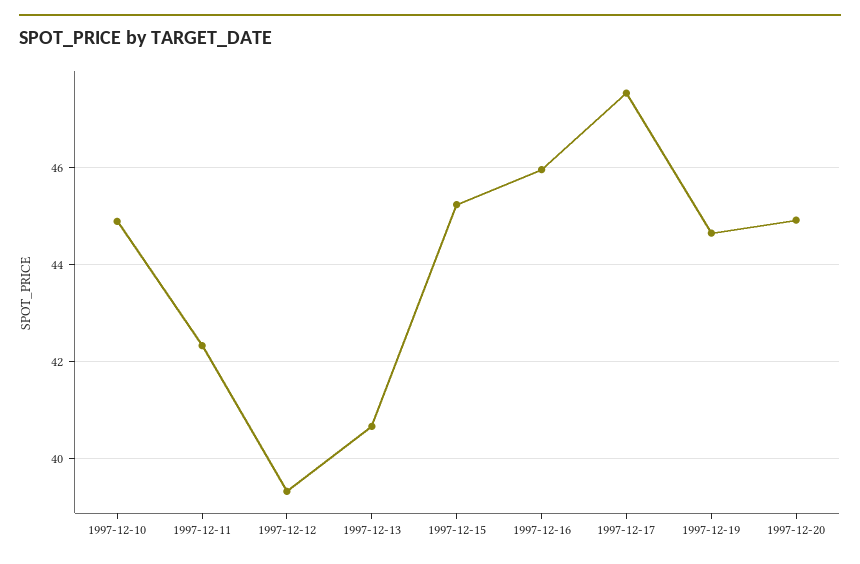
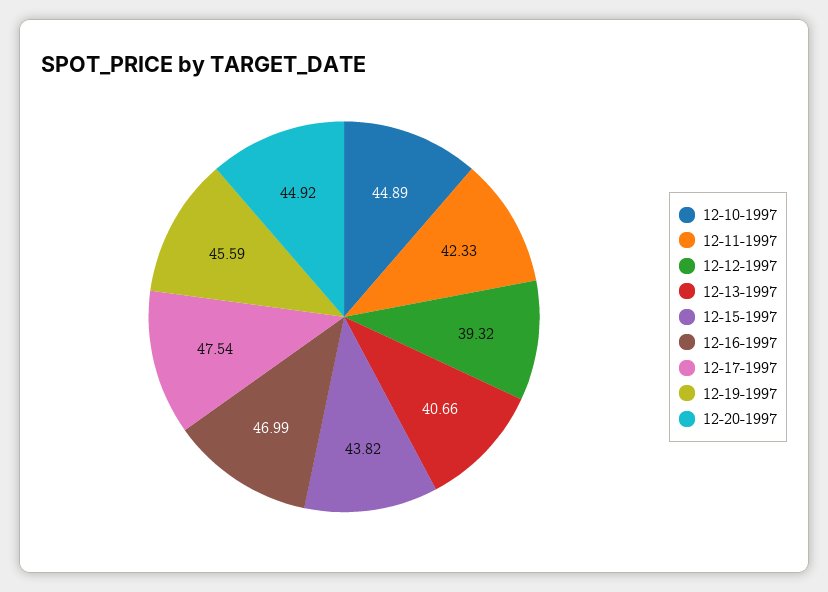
  {
    "1997-12-10": 44.89,
    "1997-12-11": 42.33,
    "1997-12-12": 39.32,
    "1997-12-13": 40.66,
-   "1997-12-15": 45.2,
+   "1997-12-15": 43.82,
-   "1997-12-16": 46,
+   "1997-12-16": 46.99,
    "1997-12-17": 47.54,
-   "1997-12-19": 44.6,
+   "1997-12-19": 45.59,
    "1997-12-20": 44.92
  }

